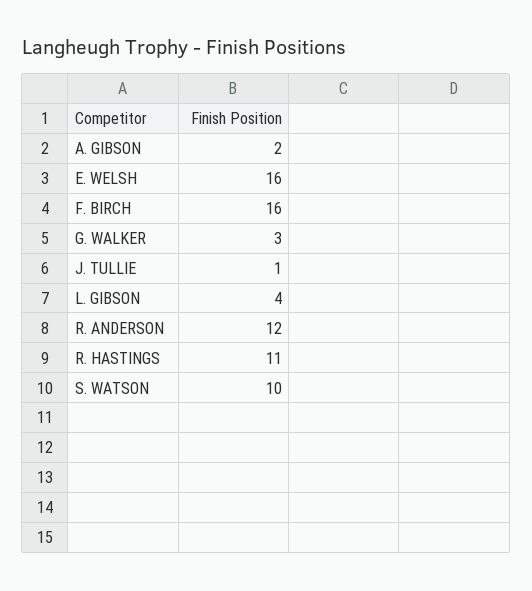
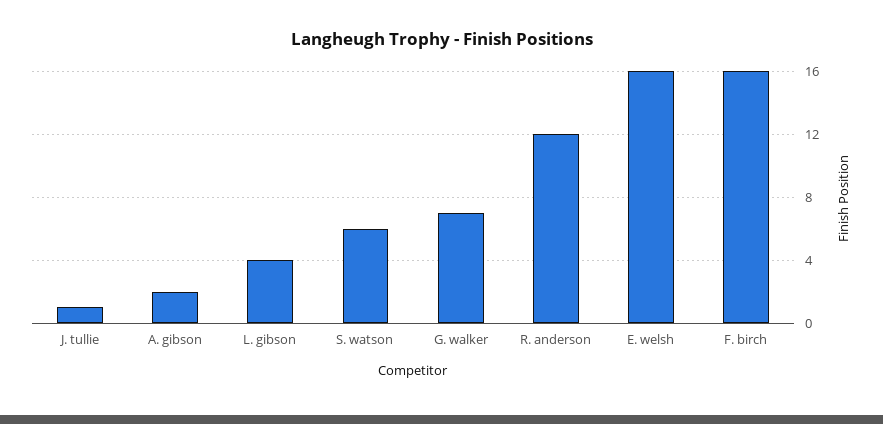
  {
    "A. GIBSON": 2,
    "E. WELSH": 16,
    "F. BIRCH": 16,
-   "G. WALKER": 3,
+   "G. WALKER": 7,
    "J. TULLIE": 1,
    "L. GIBSON": 4,
    "R. ANDERSON": 12,
-   "R. HASTINGS": 11,
-   "S. WATSON": 10
+   "S. WATSON": 6
  }

